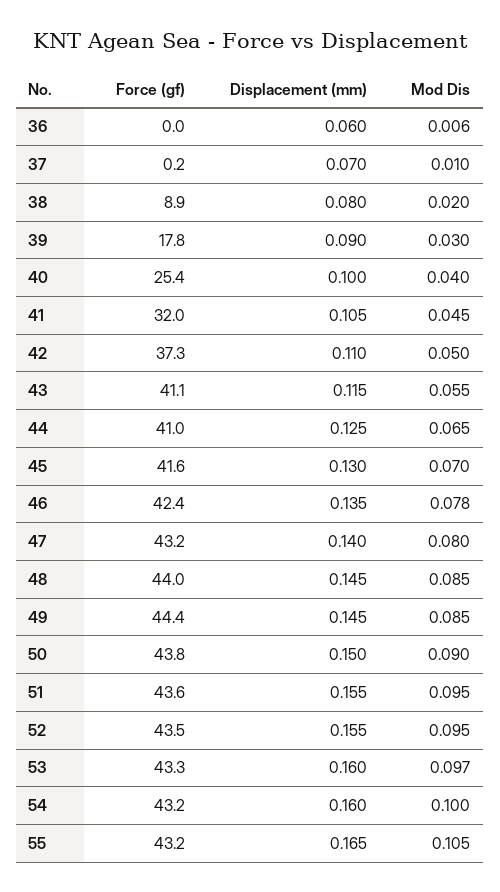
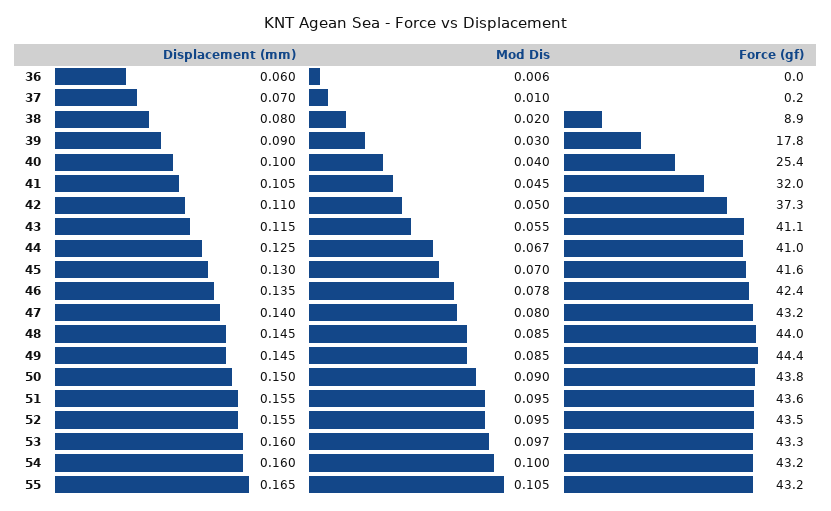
  {
    "Force (gf)": {
      "36": 0,
      "37": 0.2,
      "38": 8.9,
      "39": 17.8,
      "40": 25.4,
      "41": 32,
      "42": 37.3,
      "43": 41.1,
      "44": 41,
      "45": 41.6,
      "46": 42.4,
      "47": 43.2,
      "48": 44,
      "49": 44.4,
      "50": 43.8,
      "51": 43.6,
      "52": 43.5,
      "53": 43.3,
      "54": 43.2,
      "55": 43.2
    },
    "Displacement (mm)": {
      "36": 0.06,
      "37": 0.07,
      "38": 0.08,
      "39": 0.09,
      "40": 0.1,
      "41": 0.105,
      "42": 0.11,
      "43": 0.115,
      "44": 0.125,
      "45": 0.13,
      "46": 0.135,
      "47": 0.14,
      "48": 0.145,
      "49": 0.145,
      "50": 0.15,
      "51": 0.155,
      "52": 0.155,
      "53": 0.16,
      "54": 0.16,
      "55": 0.165
    },
    "Mod Dis": {
      "36": 0.006,
      "37": 0.01,
      "38": 0.02,
      "39": 0.03,
      "40": 0.04,
      "41": 0.045,
      "42": 0.05,
      "43": 0.055,
-     "44": 0.065,
+     "44": 0.067,
      "45": 0.07,
      "46": 0.078,
      "47": 0.08,
      "48": 0.085,
      "49": 0.085,
      "50": 0.09,
      "51": 0.095,
      "52": 0.095,
      "53": 0.097,
      "54": 0.1,
      "55": 0.105
    }
  }

